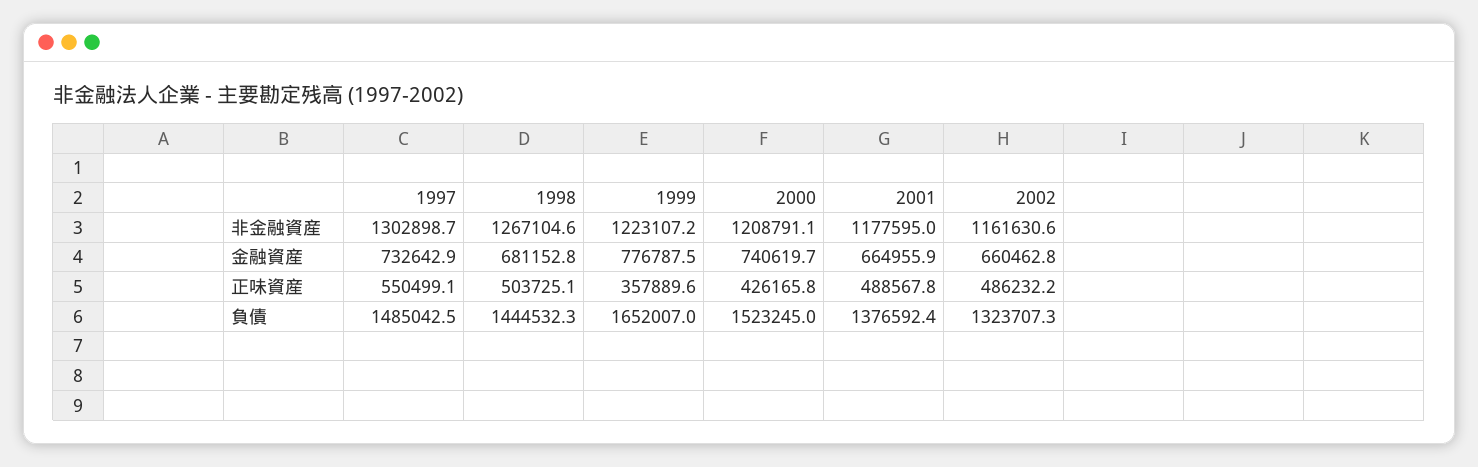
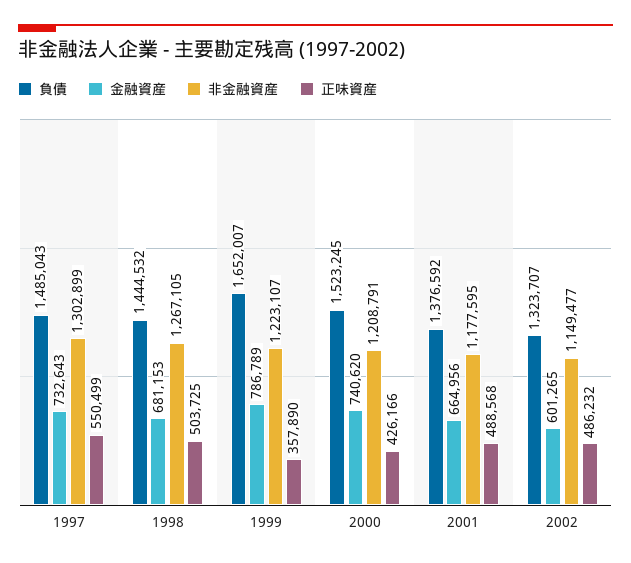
  {
    "非金融資産": {
      "1997": 1302898.7,
      "1998": 1267104.6,
      "1999": 1223107.2,
      "2000": 1208791.1,
      "2001": 1177595,
-     "2002": 1161630.6
+     "2002": 1149477
    },
    "金融資産": {
      "1997": 732642.9,
      "1998": 681152.8,
-     "1999": 776787.5,
+     "1999": 786789,
      "2000": 740619.7,
      "2001": 664955.9,
-     "2002": 660462.8
+     "2002": 601265
    },
    "正味資産": {
      "1997": 550499.1,
      "1998": 503725.1,
      "1999": 357889.6,
      "2000": 426165.8,
      "2001": 488567.8,
      "2002": 486232.2
    },
    "負債": {
      "1997": 1485042.5,
      "1998": 1444532.3,
      "1999": 1652007,
      "2000": 1523245,
      "2001": 1376592.4,
      "2002": 1323707.3
    }
  }

